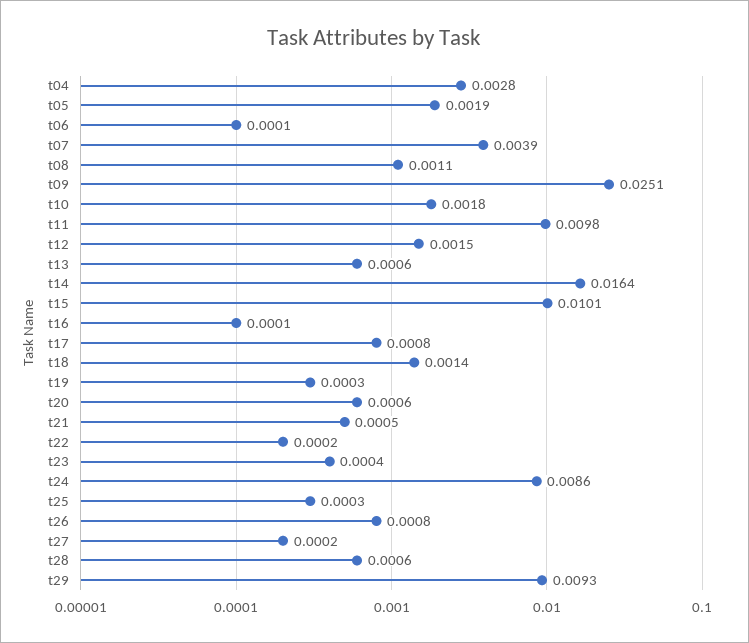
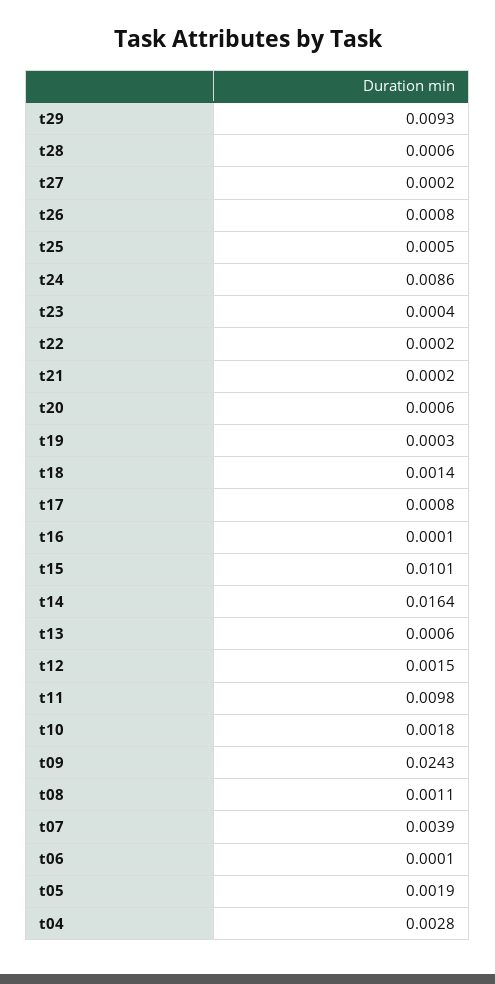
  {
    "t04": 0.0028,
    "t05": 0.0019,
    "t06": 0.0001,
    "t07": 0.0039,
    "t08": 0.0011,
-   "t09": 0.0251,
+   "t09": 0.0243,
    "t10": 0.0018,
    "t11": 0.0098,
    "t12": 0.0015,
    "t13": 0.0006,
    "t14": 0.0164,
    "t15": 0.0101,
    "t16": 0.0001,
    "t17": 0.0008,
    "t18": 0.0014,
    "t19": 0.0003,
    "t20": 0.0006,
-   "t21": 0.0005,
+   "t21": 0.0002,
    "t22": 0.0002,
    "t23": 0.0004,
    "t24": 0.0086,
-   "t25": 0.0003,
+   "t25": 0.0005,
    "t26": 0.0008,
    "t27": 0.0002,
    "t28": 0.0006,
    "t29": 0.0093
  }

